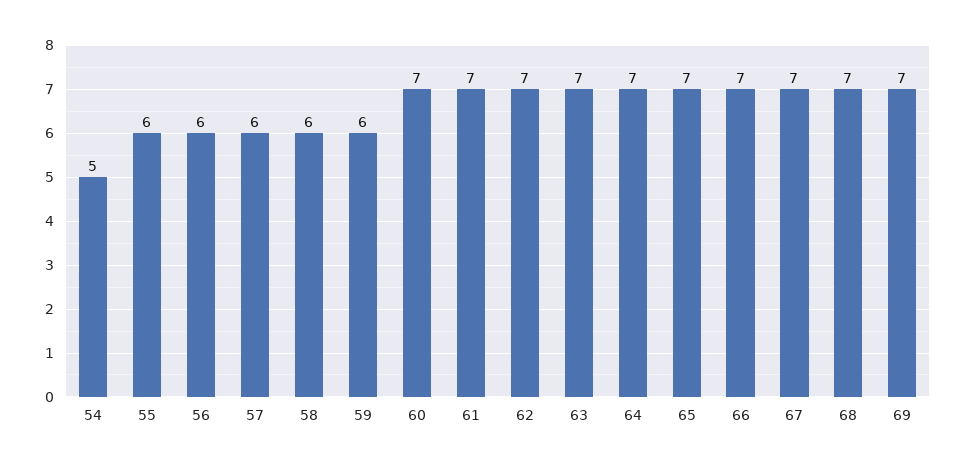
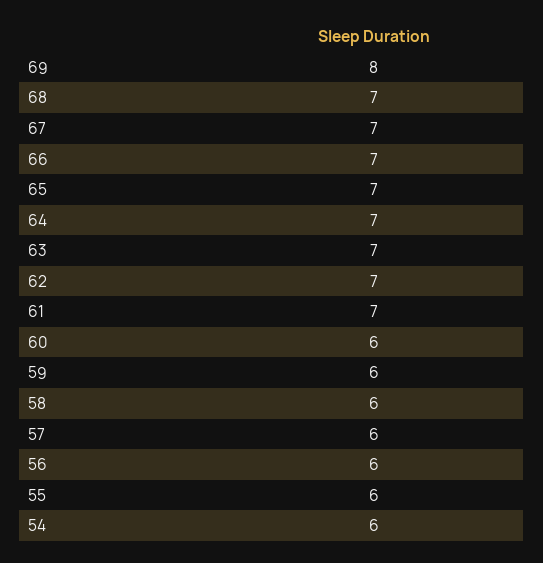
  {
-   "54": 5,
+   "54": 6,
    "55": 6,
    "56": 6,
    "57": 6,
    "58": 6,
    "59": 6,
-   "60": 7,
+   "60": 6,
    "61": 7,
    "62": 7,
    "63": 7,
    "64": 7,
    "65": 7,
    "66": 7,
    "67": 7,
    "68": 7,
-   "69": 7
+   "69": 8
  }

